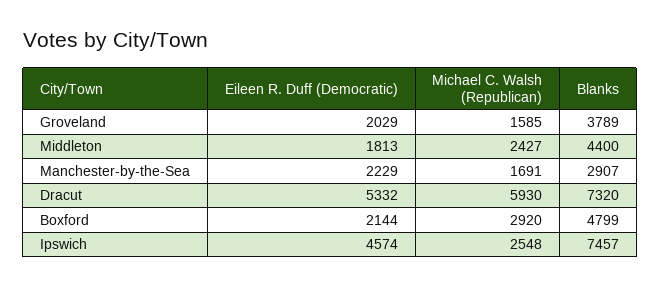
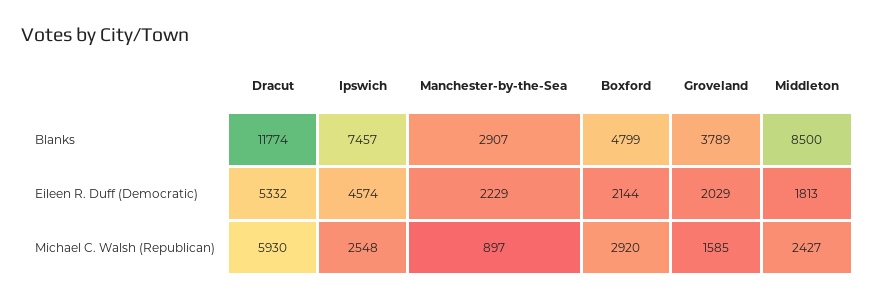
  {
    "Eileen R. Duff (Democratic)": {
      "Groveland": 2029,
      "Middleton": 1813,
      "Manchester-by-the-Sea": 2229,
      "Dracut": 5332,
      "Boxford": 2144,
      "Ipswich": 4574
    },
    "Michael C. Walsh (Republican)": {
      "Groveland": 1585,
      "Middleton": 2427,
-     "Manchester-by-the-Sea": 1691,
+     "Manchester-by-the-Sea": 897,
      "Dracut": 5930,
      "Boxford": 2920,
      "Ipswich": 2548
    },
    "Blanks": {
      "Groveland": 3789,
-     "Middleton": 4400,
+     "Middleton": 8500,
      "Manchester-by-the-Sea": 2907,
-     "Dracut": 7320,
+     "Dracut": 11774,
      "Boxford": 4799,
      "Ipswich": 7457
    }
  }

